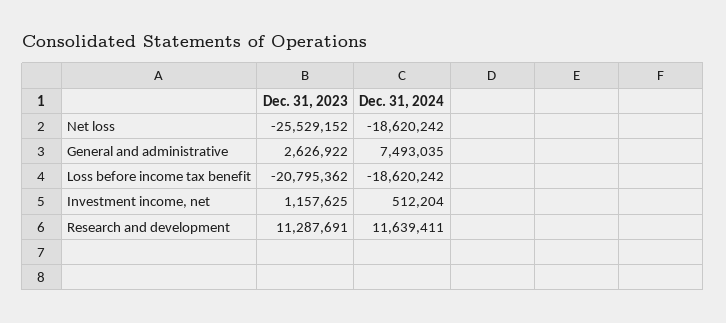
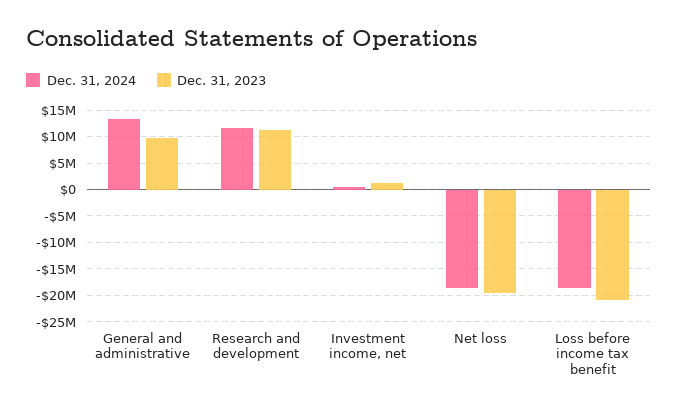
  {
    "Dec. 31, 2023": {
-     "Net loss": -25529152,
+     "Net loss": -20000000,
-     "General and administrative": 2626922,
+     "General and administrative": 10000000,
      "Loss before income tax benefit": -20795362,
      "Investment income, net": 1157625,
      "Research and development": 11287691
    },
    "Dec. 31, 2024": {
      "Net loss": -18620242,
-     "General and administrative": 7493035,
+     "General and administrative": 12500000,
      "Loss before income tax benefit": -18620242,
      "Investment income, net": 512204,
      "Research and development": 11639411
    }
  }

